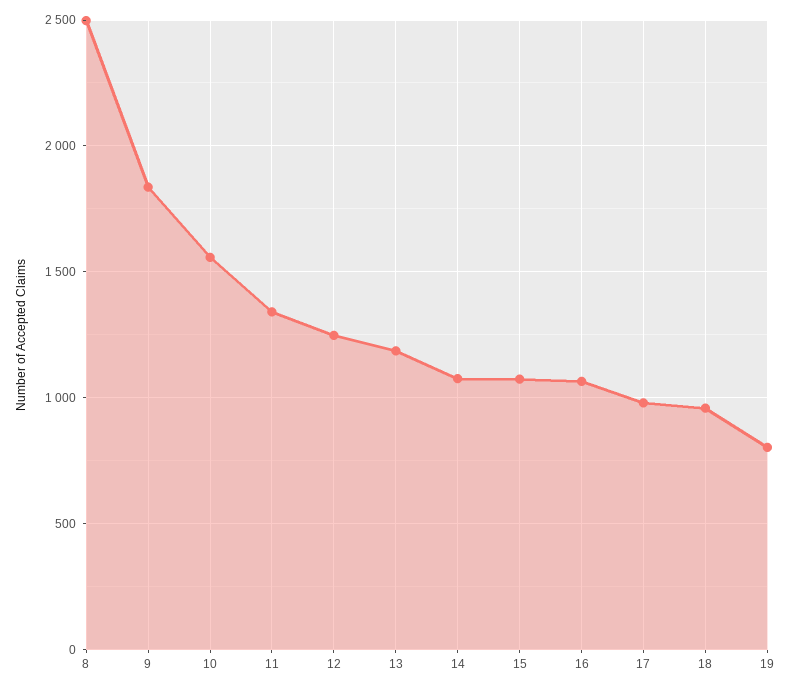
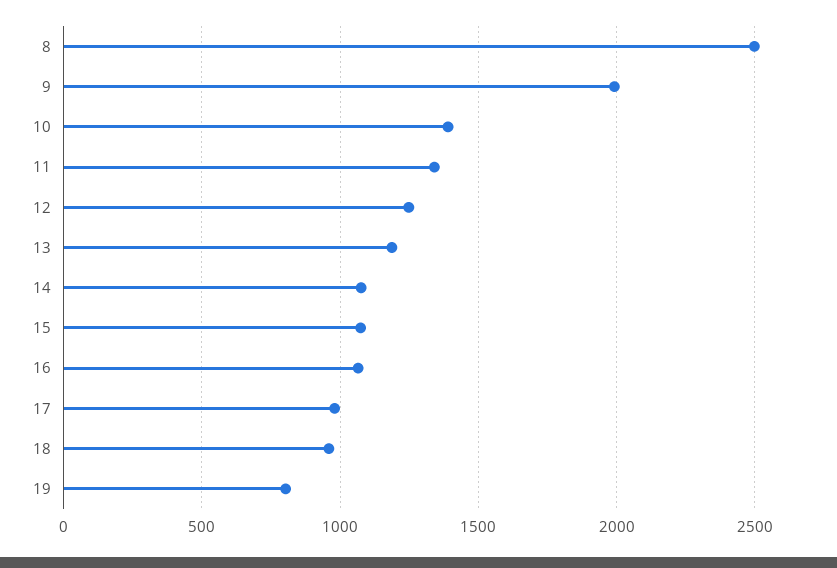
  {
    "8": 2500,
-   "9": 1850,
+   "9": 2000,
-   "10": 1550,
+   "10": 1400,
    "11": 1350,
    "12": 1250,
    "13": 1200,
    "14": 1100,
    "15": 1050,
    "16": 1050,
    "17": 1000,
    "18": 950,
    "19": 800
  }

